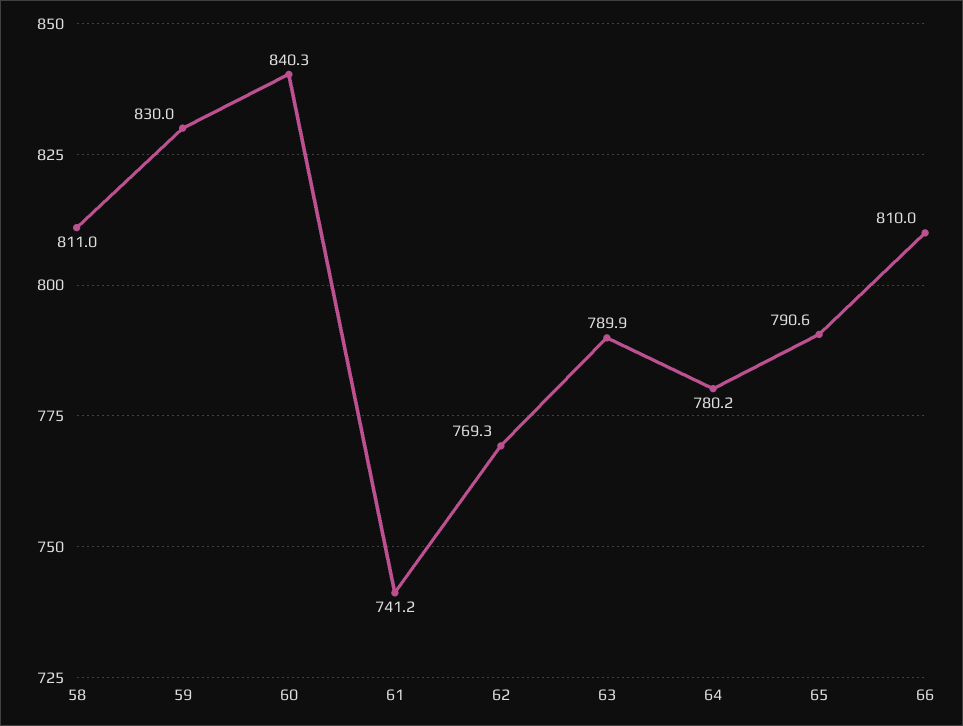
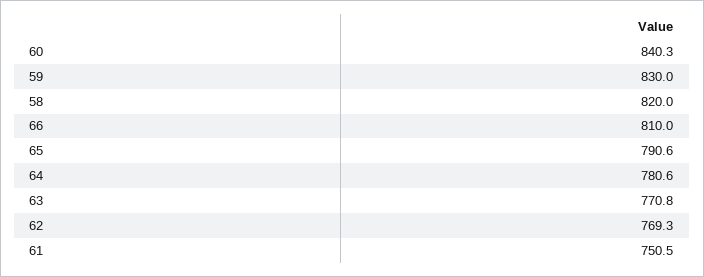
  {
-   "58": 811,
+   "58": 820,
    "59": 830,
    "60": 840.3,
-   "61": 741.2,
+   "61": 750.5,
    "62": 769.3,
-   "63": 789.9,
+   "63": 770.8,
-   "64": 780.2,
+   "64": 780.6,
    "65": 790.6,
    "66": 810
  }

